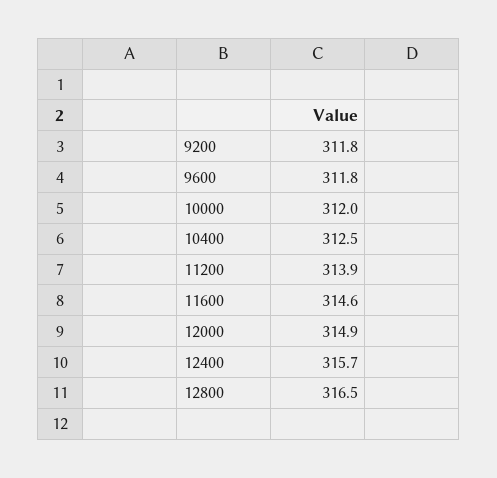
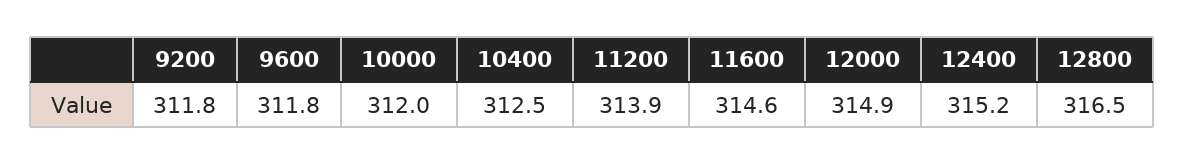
  {
    "9200": 311.8,
    "9600": 311.8,
    "10000": 312,
    "10400": 312.5,
    "11200": 313.9,
    "11600": 314.6,
    "12000": 314.9,
-   "12400": 315.7,
+   "12400": 315.2,
    "12800": 316.5
  }

